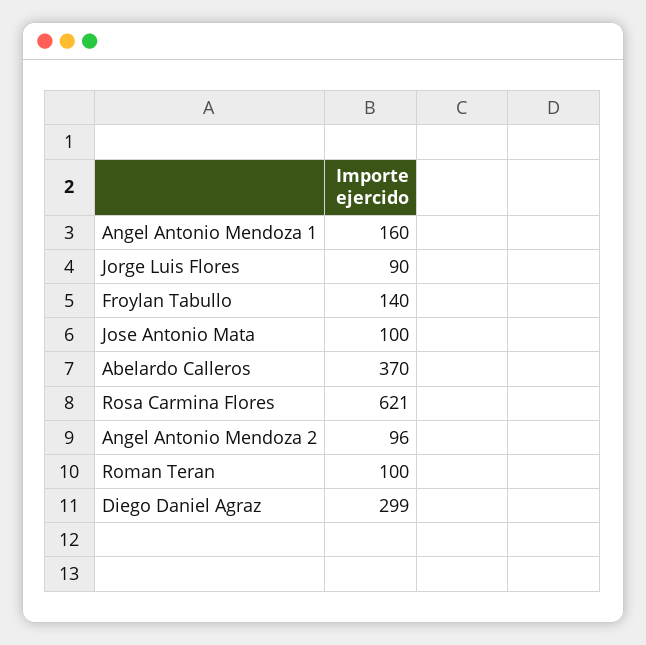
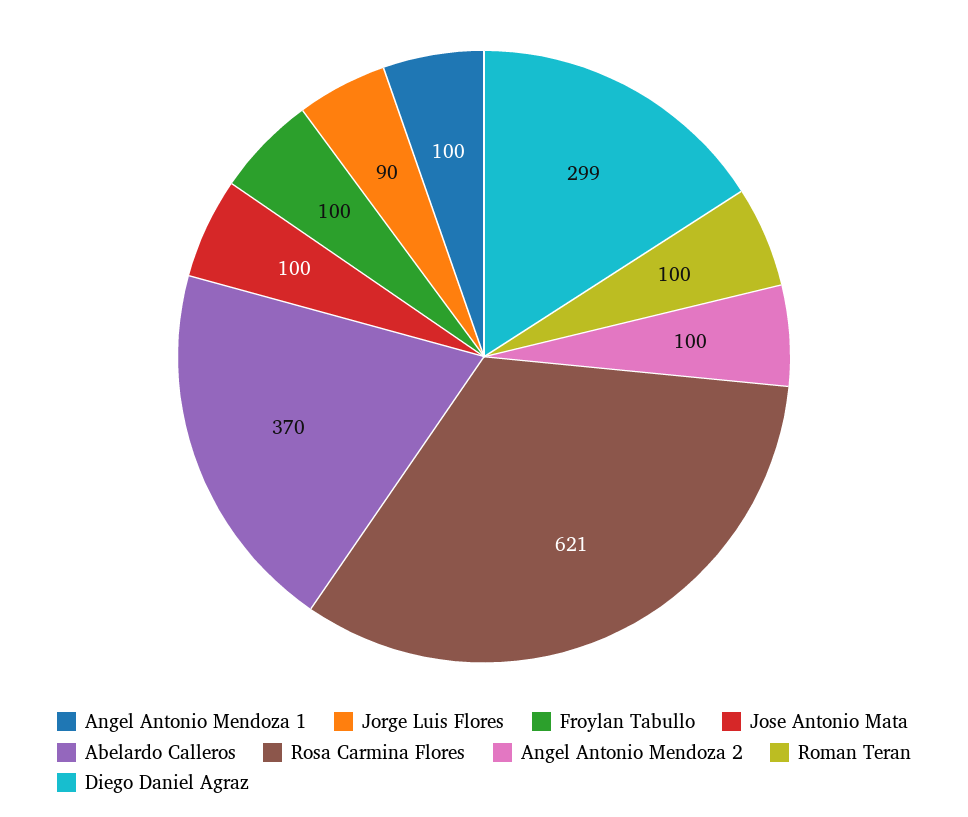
  {
-   "Angel Antonio Mendoza 1": 160,
+   "Angel Antonio Mendoza 1": 100,
    "Jorge Luis Flores": 90,
-   "Froylan Tabullo": 140,
+   "Froylan Tabullo": 100,
    "Jose Antonio Mata": 100,
    "Abelardo Calleros": 370,
    "Rosa Carmina Flores": 621,
-   "Angel Antonio Mendoza 2": 96,
+   "Angel Antonio Mendoza 2": 100,
    "Roman Teran": 100,
    "Diego Daniel Agraz": 299
  }

